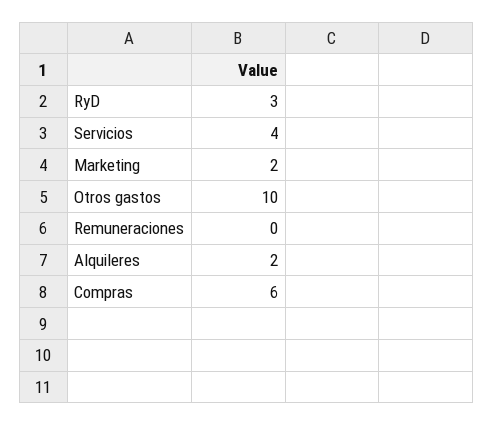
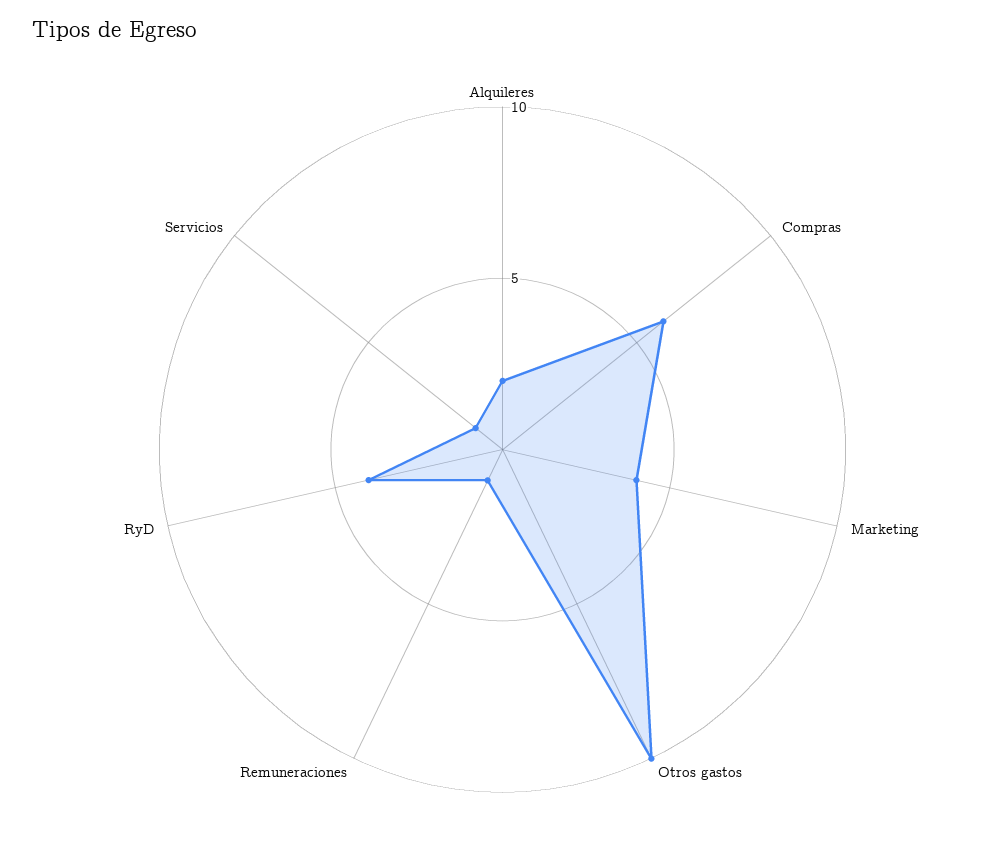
  {
-   "RyD": 3,
+   "RyD": 4,
-   "Servicios": 4,
+   "Servicios": 1,
-   "Marketing": 2,
+   "Marketing": 4,
    "Otros gastos": 10,
-   "Remuneraciones": 0,
+   "Remuneraciones": 1,
    "Alquileres": 2,
    "Compras": 6
  }

